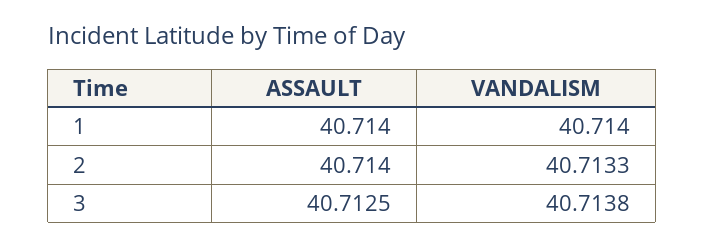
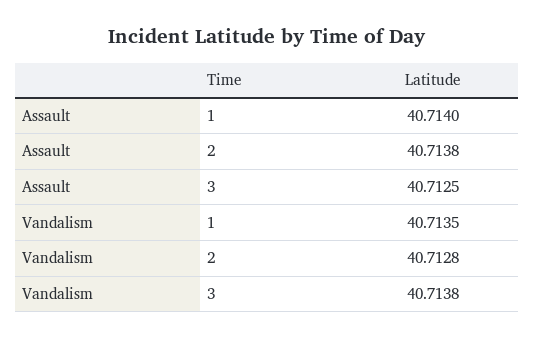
  {
    "ASSAULT": {
      "1": 40.714,
-     "2": 40.714,
+     "2": 40.7138,
      "3": 40.7125
    },
    "VANDALISM": {
-     "1": 40.714,
+     "1": 40.7135,
-     "2": 40.7133,
+     "2": 40.7128,
      "3": 40.7138
    }
  }

